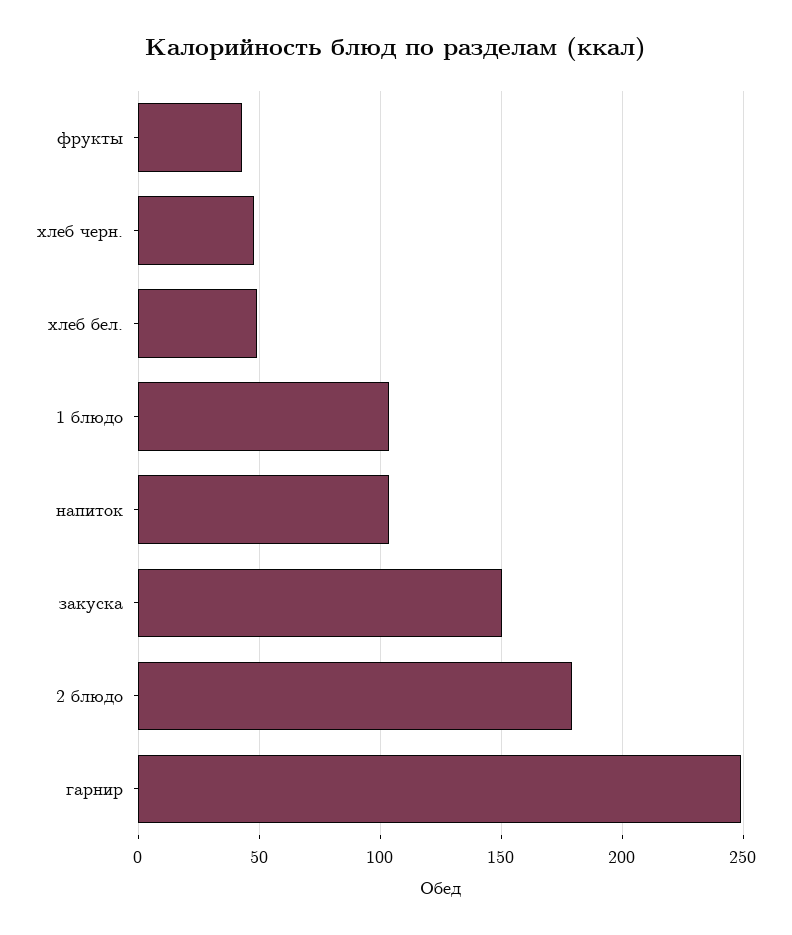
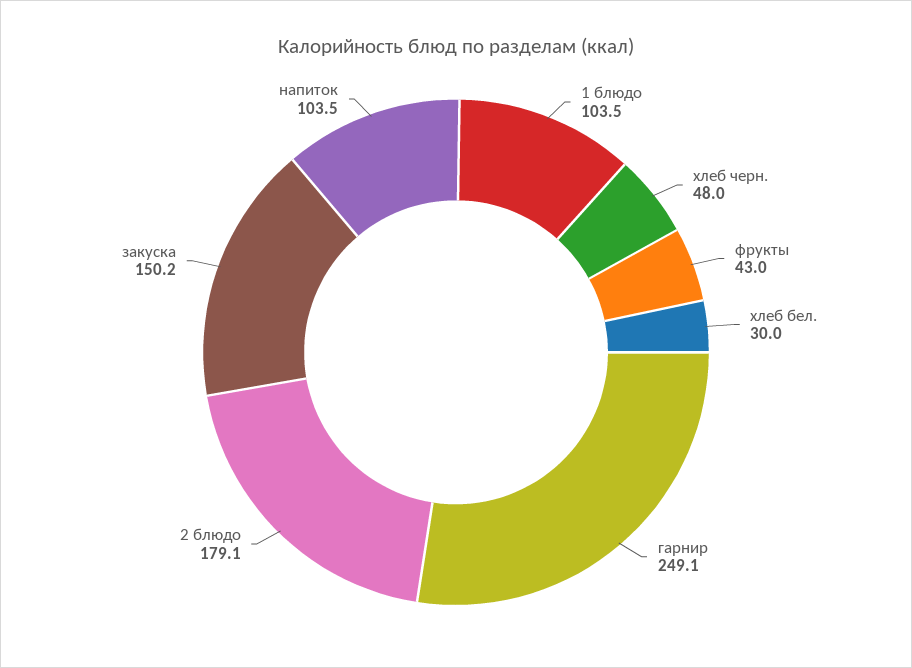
  {
    "фрукты": 43,
    "хлеб черн.": 48,
-   "хлеб бел.": 50,
+   "хлеб бел.": 30,
    "1 блюдо": 103.5,
    "напиток": 103.5,
    "закуска": 150.2,
    "2 блюдо": 179.1,
    "гарнир": 249.1
  }

